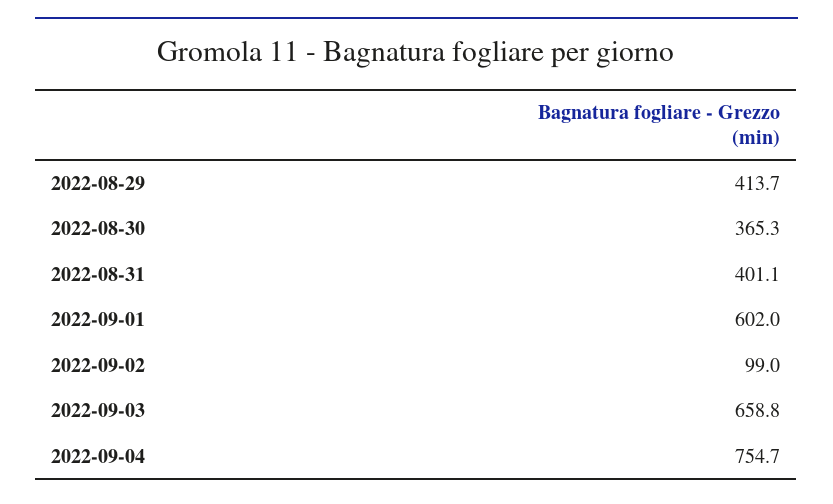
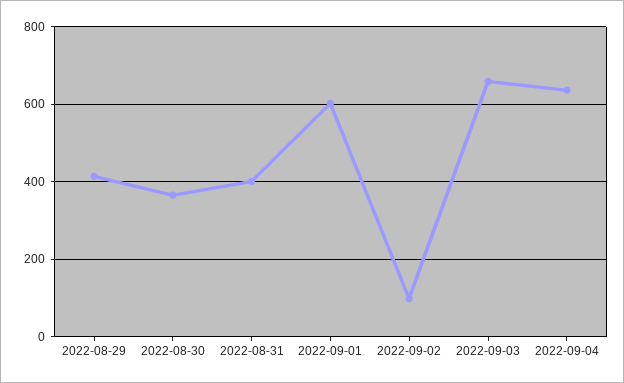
  {
    "2022-08-29": 413.7,
    "2022-08-30": 365.3,
    "2022-08-31": 401.1,
    "2022-09-01": 602,
    "2022-09-02": 99,
    "2022-09-03": 658.8,
-   "2022-09-04": 754.7
+   "2022-09-04": 640
  }

